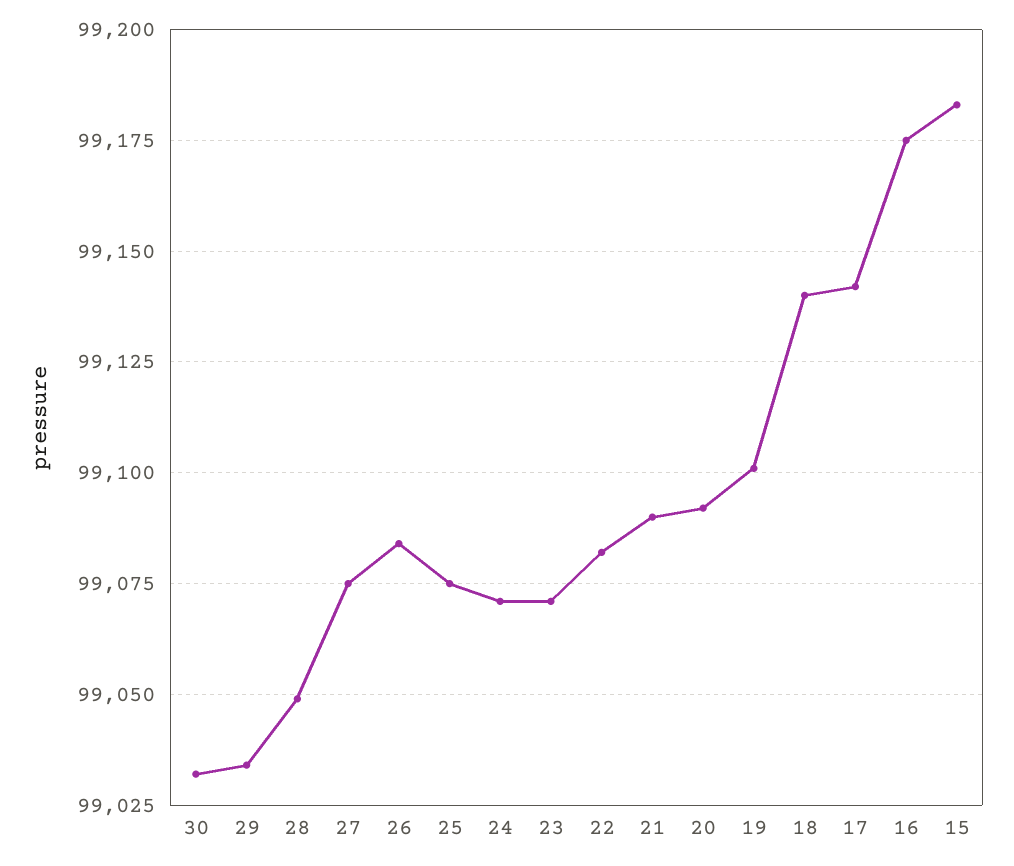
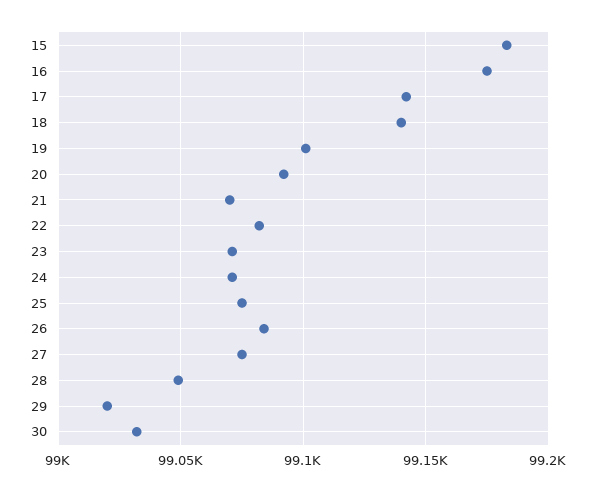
  {
    "30": 99030,
-   "29": 99035,
+   "29": 99020,
    "28": 99050,
    "27": 99075,
    "26": 99085,
    "25": 99075,
    "24": 99070,
    "23": 99070,
    "22": 99080,
-   "21": 99090,
+   "21": 99070,
    "20": 99090,
    "19": 99100,
    "18": 99140,
    "17": 99140,
    "16": 99175,
    "15": 99185
  }

